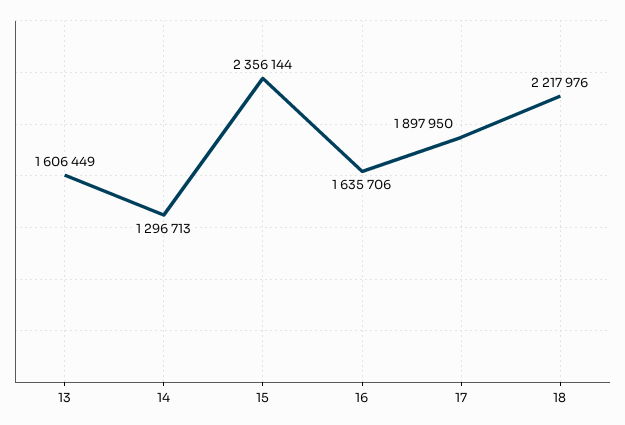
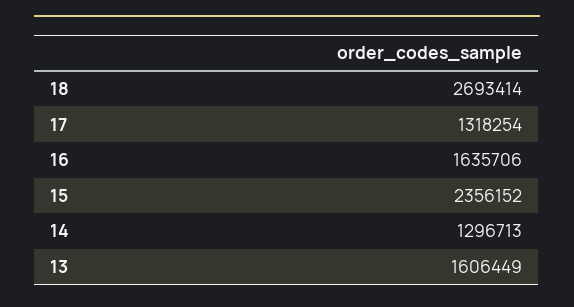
  {
    "13": 1606449,
    "14": 1296713,
-   "15": 2356144,
+   "15": 2356152,
    "16": 1635706,
-   "17": 1897950,
+   "17": 1318254,
-   "18": 2217976
+   "18": 2693414
  }

